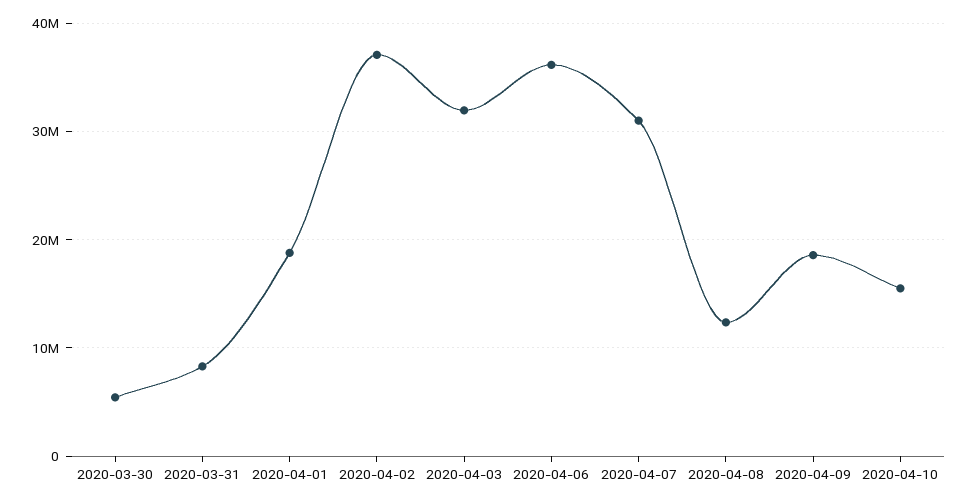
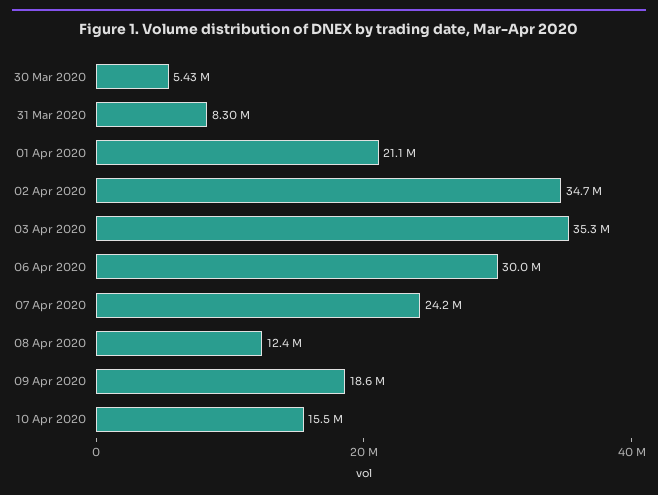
  {
    "2020-03-30": 5430000,
    "2020-03-31": 8300000,
-   "2020-04-01": 19000000,
+   "2020-04-01": 21100000,
-   "2020-04-02": 37000000,
+   "2020-04-02": 34700000,
-   "2020-04-03": 32000000,
+   "2020-04-03": 35300000,
-   "2020-04-06": 36000000,
+   "2020-04-06": 30000000,
-   "2020-04-07": 31000000,
+   "2020-04-07": 24200000,
    "2020-04-08": 12400000,
    "2020-04-09": 18600000,
    "2020-04-10": 15500000
  }

